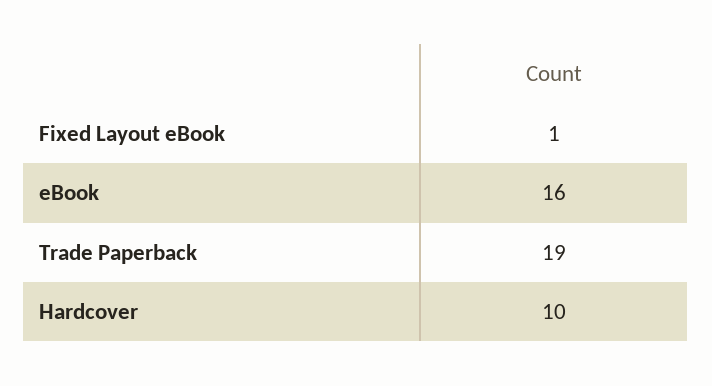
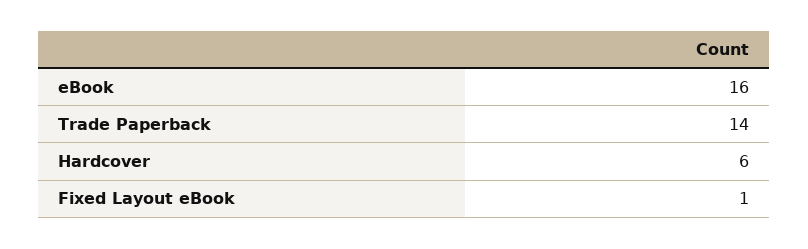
  {
    "Fixed Layout eBook": 1,
    "eBook": 16,
-   "Trade Paperback": 19,
+   "Trade Paperback": 14,
-   "Hardcover": 10
+   "Hardcover": 6
  }

